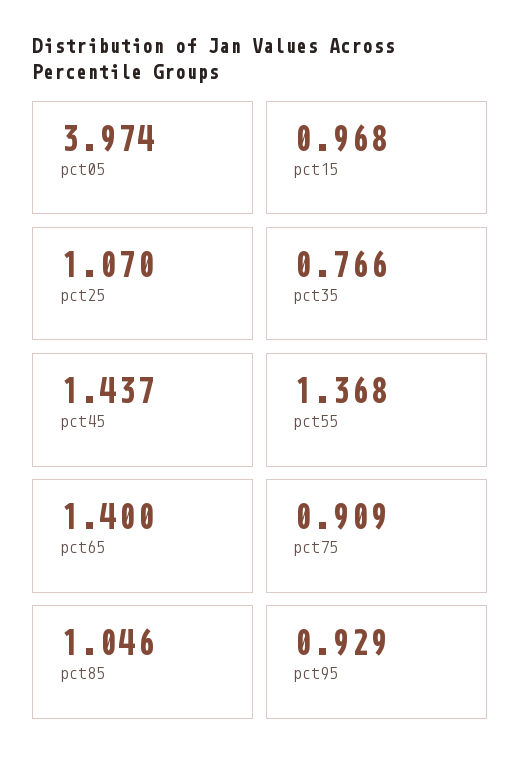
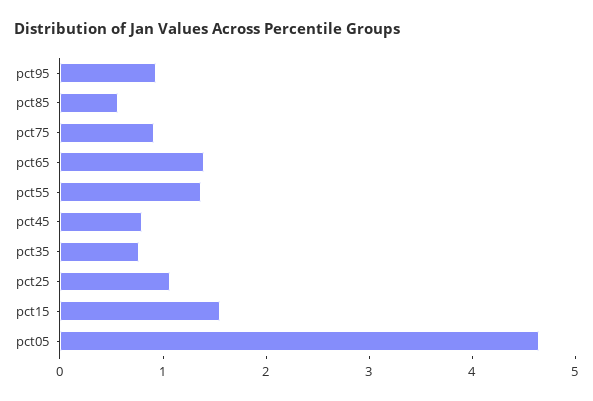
  {
-   "pct05": 3.974,
+   "pct05": 4.6,
-   "pct15": 0.968,
+   "pct15": 1.6,
    "pct25": 1.07,
    "pct35": 0.766,
-   "pct45": 1.437,
+   "pct45": 0.8,
    "pct55": 1.368,
    "pct65": 1.4,
    "pct75": 0.909,
-   "pct85": 1.046,
+   "pct85": 0.6,
    "pct95": 0.929
  }

